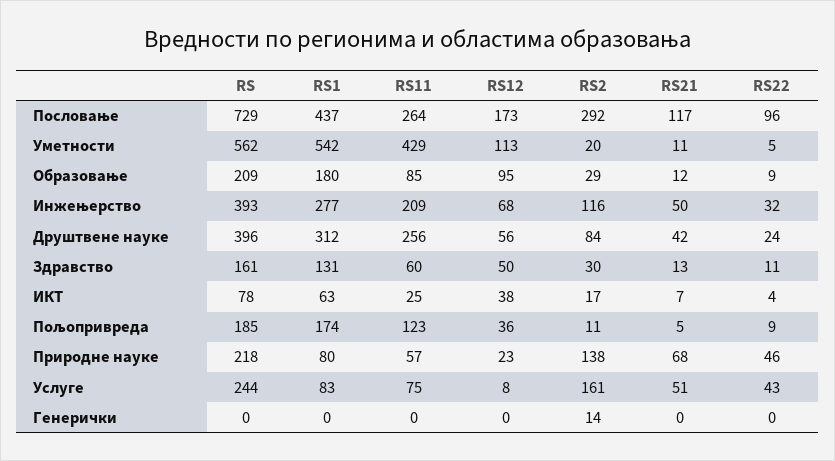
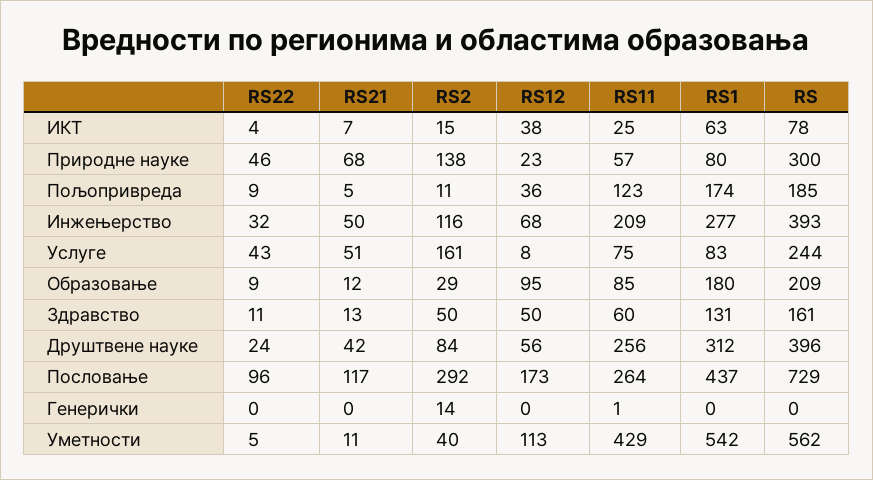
  {
    "RS": {
      "Пословање": 729,
      "Уметности": 562,
      "Образовање": 209,
      "Инжењерство": 393,
      "Друштвене науке": 396,
      "Здравство": 161,
      "ИКТ": 78,
      "Пољопривреда": 185,
-     "Природне науке": 218,
+     "Природне науке": 300,
      "Услуге": 244,
      "Генерички": 0
    },
    "RS1": {
      "Пословање": 437,
      "Уметности": 542,
      "Образовање": 180,
      "Инжењерство": 277,
      "Друштвене науке": 312,
      "Здравство": 131,
      "ИКТ": 63,
      "Пољопривреда": 174,
      "Природне науке": 80,
      "Услуге": 83,
      "Генерички": 0
    },
    "RS11": {
      "Пословање": 264,
      "Уметности": 429,
      "Образовање": 85,
      "Инжењерство": 209,
      "Друштвене науке": 256,
      "Здравство": 60,
      "ИКТ": 25,
      "Пољопривреда": 123,
      "Природне науке": 57,
      "Услуге": 75,
-     "Генерички": 0
+     "Генерички": 1
    },
    "RS12": {
      "Пословање": 173,
      "Уметности": 113,
      "Образовање": 95,
      "Инжењерство": 68,
      "Друштвене науке": 56,
      "Здравство": 50,
      "ИКТ": 38,
      "Пољопривреда": 36,
      "Природне науке": 23,
      "Услуге": 8,
      "Генерички": 0
    },
    "RS2": {
      "Пословање": 292,
-     "Уметности": 20,
+     "Уметности": 40,
      "Образовање": 29,
      "Инжењерство": 116,
      "Друштвене науке": 84,
-     "Здравство": 30,
+     "Здравство": 50,
-     "ИКТ": 17,
+     "ИКТ": 15,
      "Пољопривреда": 11,
      "Природне науке": 138,
      "Услуге": 161,
      "Генерички": 14
    },
    "RS21": {
      "Пословање": 117,
      "Уметности": 11,
      "Образовање": 12,
      "Инжењерство": 50,
      "Друштвене науке": 42,
      "Здравство": 13,
      "ИКТ": 7,
      "Пољопривреда": 5,
      "Природне науке": 68,
      "Услуге": 51,
      "Генерички": 0
    },
    "RS22": {
      "Пословање": 96,
      "Уметности": 5,
      "Образовање": 9,
      "Инжењерство": 32,
      "Друштвене науке": 24,
      "Здравство": 11,
      "ИКТ": 4,
      "Пољопривреда": 9,
      "Природне науке": 46,
      "Услуге": 43,
      "Генерички": 0
    }
  }

